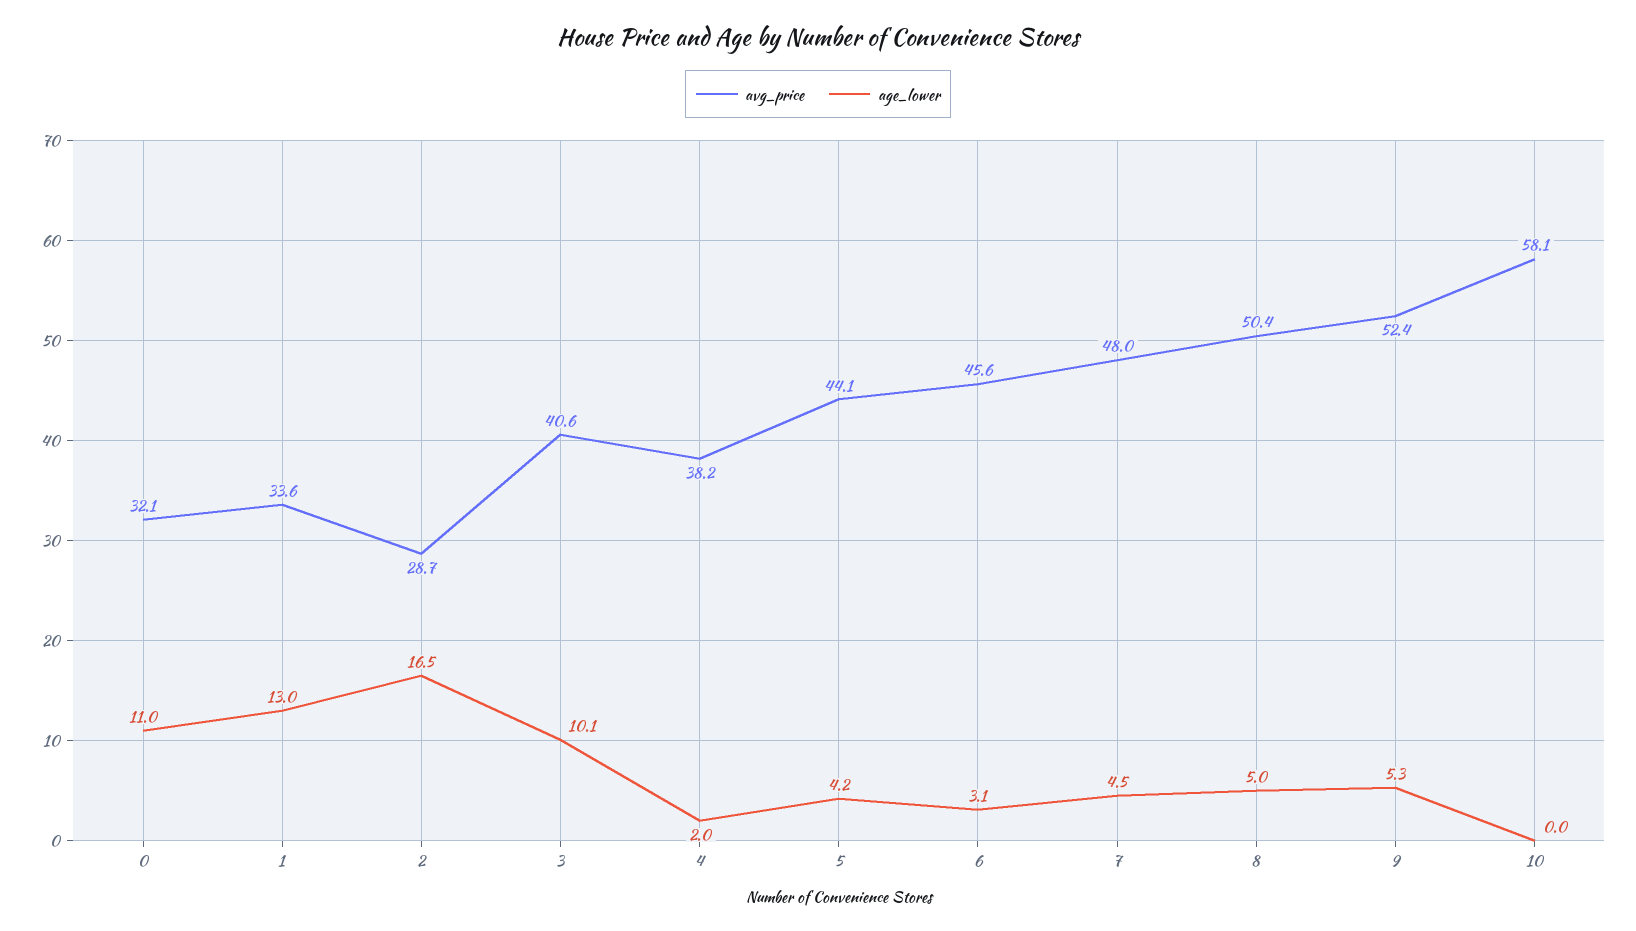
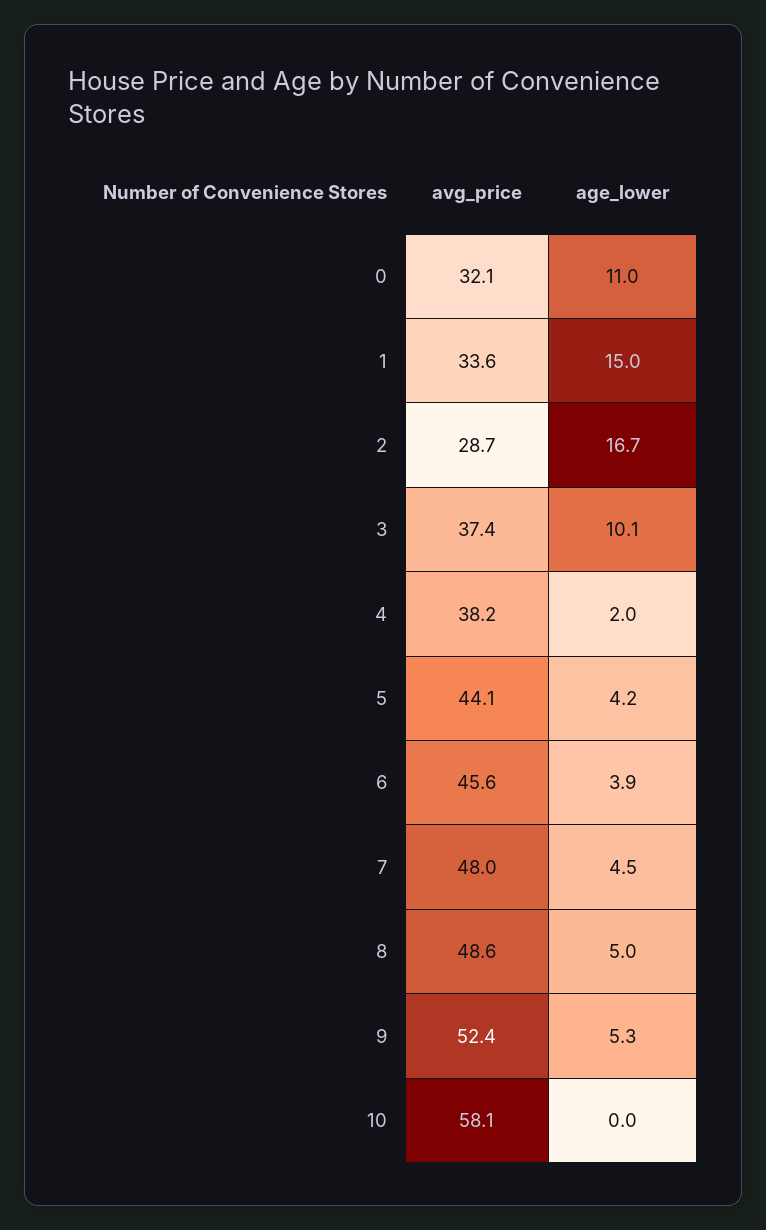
  {
    "avg_price": {
      "0": 32.1,
      "1": 33.6,
      "2": 28.7,
-     "3": 40.6,
+     "3": 37.4,
      "4": 38.2,
      "5": 44.1,
      "6": 45.6,
      "7": 48,
-     "8": 50.4,
+     "8": 48.6,
      "9": 52.4,
      "10": 58.1
    },
    "age_lower": {
      "0": 11,
-     "1": 13,
+     "1": 15,
-     "2": 16.5,
+     "2": 16.7,
      "3": 10.1,
      "4": 2,
      "5": 4.2,
-     "6": 3.1,
+     "6": 3.9,
      "7": 4.5,
      "8": 5,
      "9": 5.3,
      "10": 0
    }
  }

